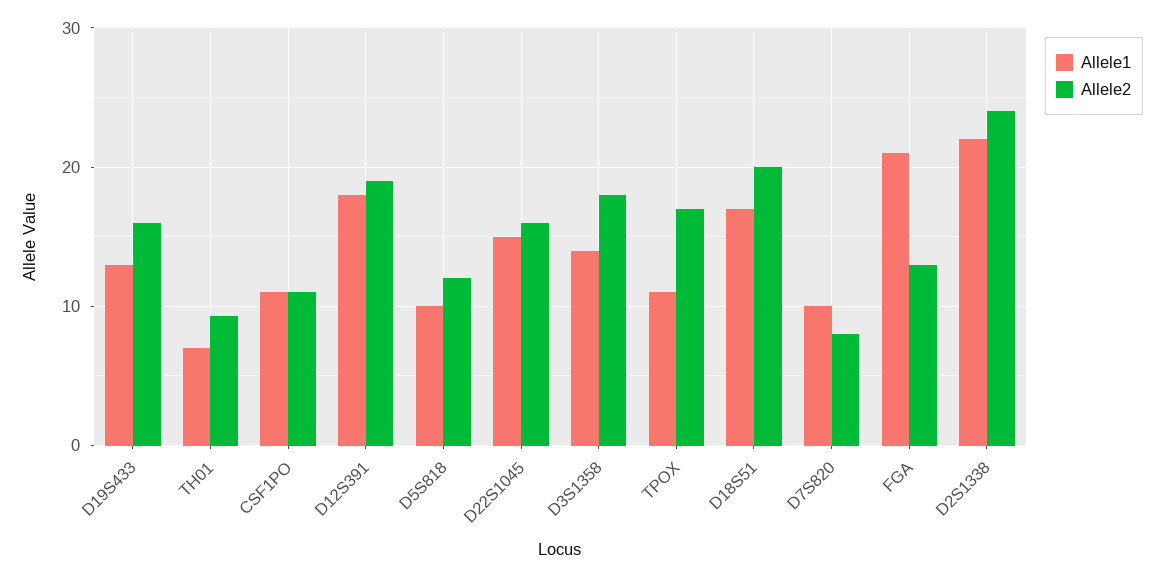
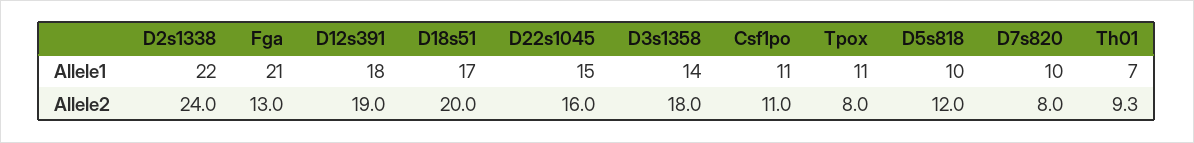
  {
    "Allele1": {
-     "D19S433": 13,
      "TH01": 7,
      "CSF1PO": 11,
      "D12S391": 18,
      "D5S818": 10,
      "D22S1045": 15,
      "D3S1358": 14,
      "TPOX": 11,
      "D18S51": 17,
      "D7S820": 10,
      "FGA": 21,
      "D2S1338": 22
    },
    "Allele2": {
-     "D19S433": 16,
      "TH01": 9.3,
      "CSF1PO": 11,
      "D12S391": 19,
      "D5S818": 12,
      "D22S1045": 16,
      "D3S1358": 18,
-     "TPOX": 17,
+     "TPOX": 8,
      "D18S51": 20,
      "D7S820": 8,
      "FGA": 13,
      "D2S1338": 24
    }
  }

